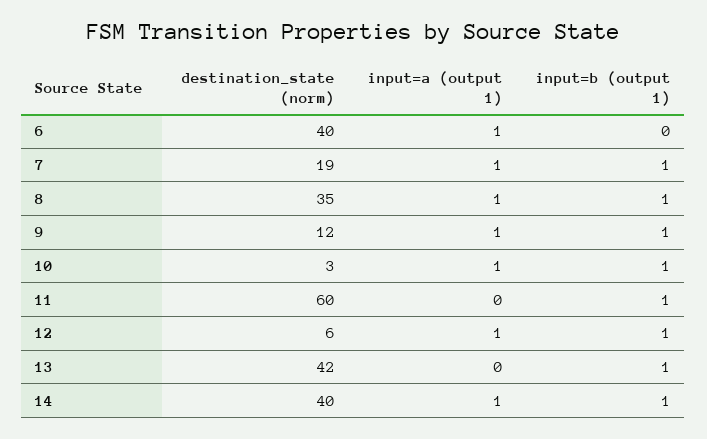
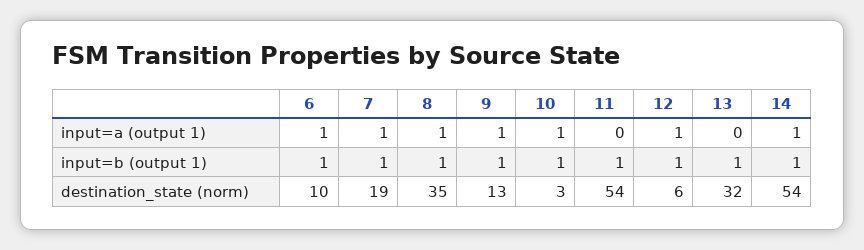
  {
    "destination_state (norm)": {
-     "6": 40,
+     "6": 10,
      "7": 19,
      "8": 35,
-     "9": 12,
+     "9": 13,
      "10": 3,
-     "11": 60,
+     "11": 54,
      "12": 6,
-     "13": 42,
+     "13": 32,
-     "14": 40
+     "14": 54
    },
    "input=a (output 1)": {
      "6": 1,
      "7": 1,
      "8": 1,
      "9": 1,
      "10": 1,
      "11": 0,
      "12": 1,
      "13": 0,
      "14": 1
    },
    "input=b (output 1)": {
-     "6": 0,
+     "6": 1,
      "7": 1,
      "8": 1,
      "9": 1,
      "10": 1,
      "11": 1,
      "12": 1,
      "13": 1,
      "14": 1
    }
  }

